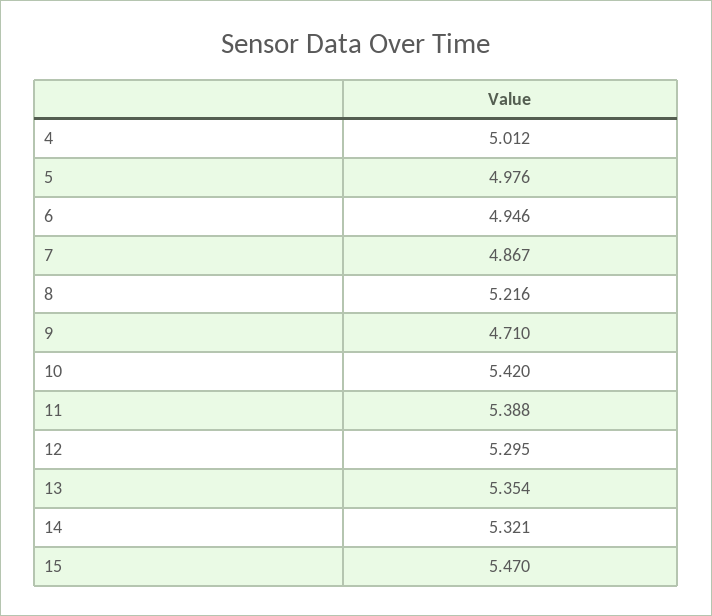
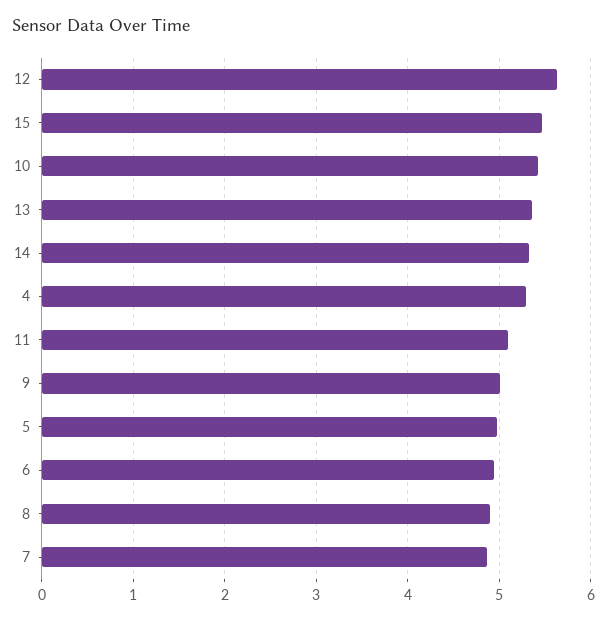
  {
-   "4": 5.012,
+   "4": 5.3,
    "5": 4.976,
    "6": 4.946,
    "7": 4.867,
-   "8": 5.216,
+   "8": 4.9,
-   "9": 4.71,
+   "9": 5,
    "10": 5.42,
-   "11": 5.388,
+   "11": 5.1,
-   "12": 5.295,
+   "12": 5.6,
    "13": 5.354,
    "14": 5.321,
    "15": 5.47
  }

